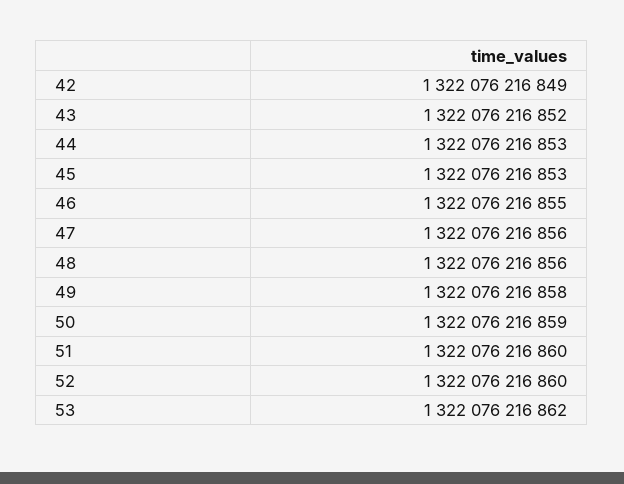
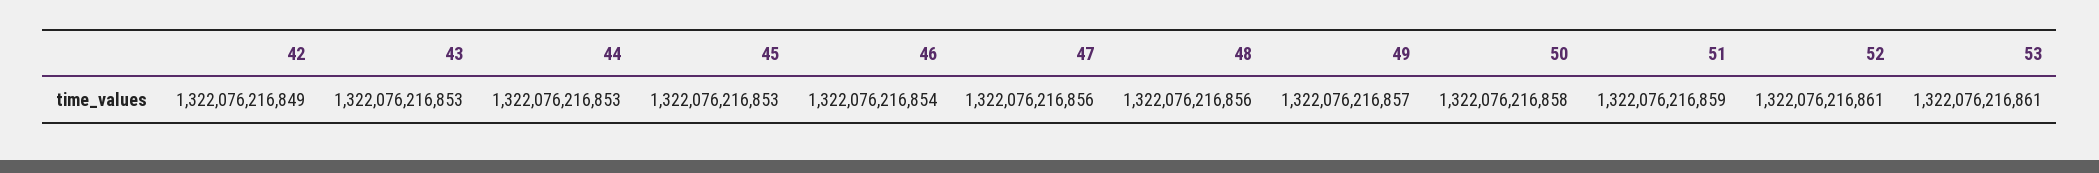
  {
    "42": 1322076216849,
-   "43": 1322076216852,
+   "43": 1322076216853,
    "44": 1322076216853,
    "45": 1322076216853,
-   "46": 1322076216855,
+   "46": 1322076216854,
    "47": 1322076216856,
    "48": 1322076216856,
-   "49": 1322076216858,
+   "49": 1322076216857,
-   "50": 1322076216859,
+   "50": 1322076216858,
-   "51": 1322076216860,
+   "51": 1322076216859,
-   "52": 1322076216860,
+   "52": 1322076216861,
-   "53": 1322076216862
+   "53": 1322076216861
  }

